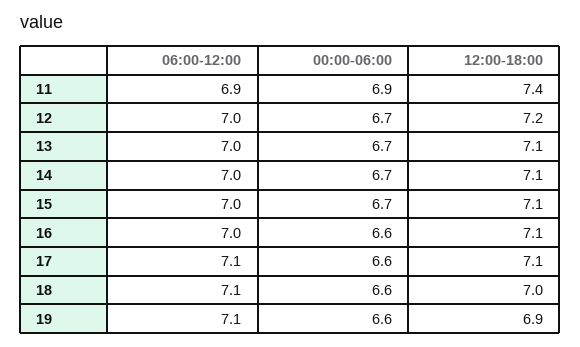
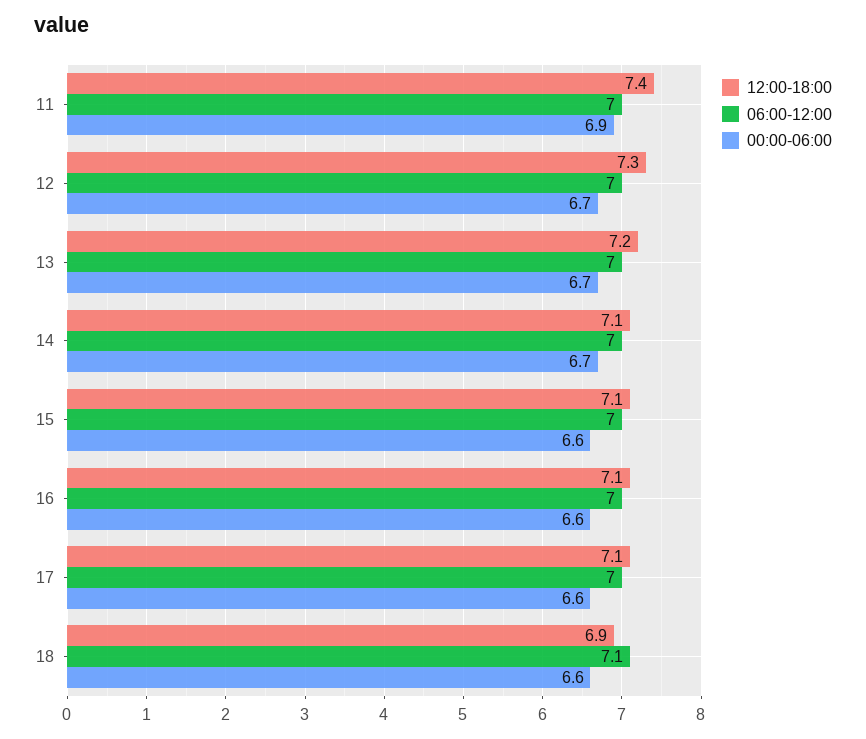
  {
    "06:00-12:00": {
-     "11": 6.9,
+     "11": 7,
      "12": 7,
      "13": 7,
      "14": 7,
      "15": 7,
      "16": 7,
-     "17": 7.1,
+     "17": 7,
-     "18": 7.1,
+     "18": 7.1
-     "19": 7.1
    },
    "00:00-06:00": {
      "11": 6.9,
      "12": 6.7,
      "13": 6.7,
      "14": 6.7,
-     "15": 6.7,
+     "15": 6.6,
      "16": 6.6,
      "17": 6.6,
-     "18": 6.6,
+     "18": 6.6
-     "19": 6.6
    },
    "12:00-18:00": {
      "11": 7.4,
-     "12": 7.2,
+     "12": 7.3,
-     "13": 7.1,
+     "13": 7.2,
      "14": 7.1,
      "15": 7.1,
      "16": 7.1,
      "17": 7.1,
-     "18": 7,
+     "18": 6.9
-     "19": 6.9
    }
  }

